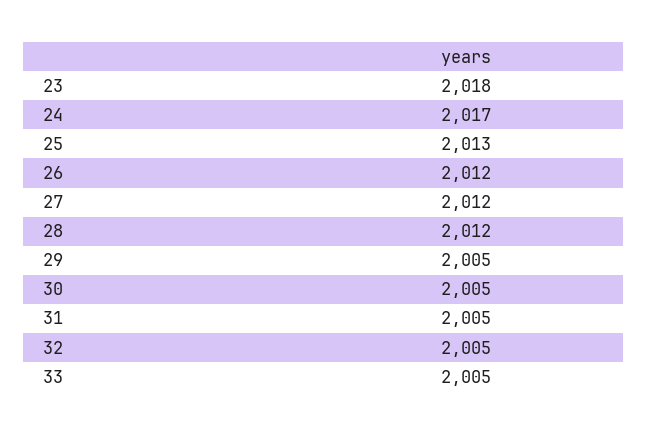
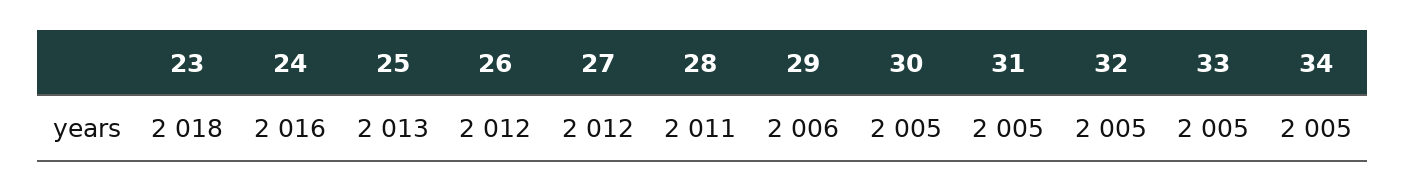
  {
    "23": 2018,
-   "24": 2017,
+   "24": 2016,
    "25": 2013,
    "26": 2012,
    "27": 2012,
-   "28": 2012,
+   "28": 2011,
-   "29": 2005,
+   "29": 2006,
    "30": 2005,
    "31": 2005,
    "32": 2005,
-   "33": 2005
+   "33": 2005,
+   "34": 2005
  }

